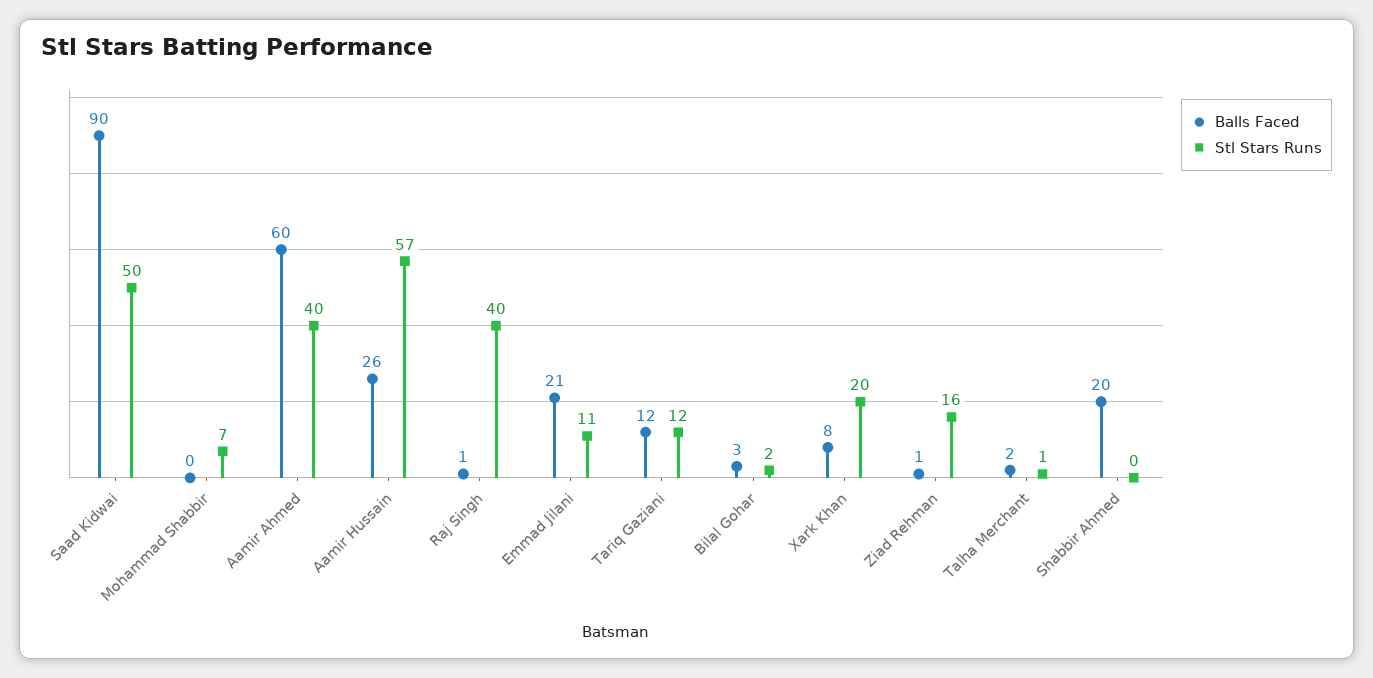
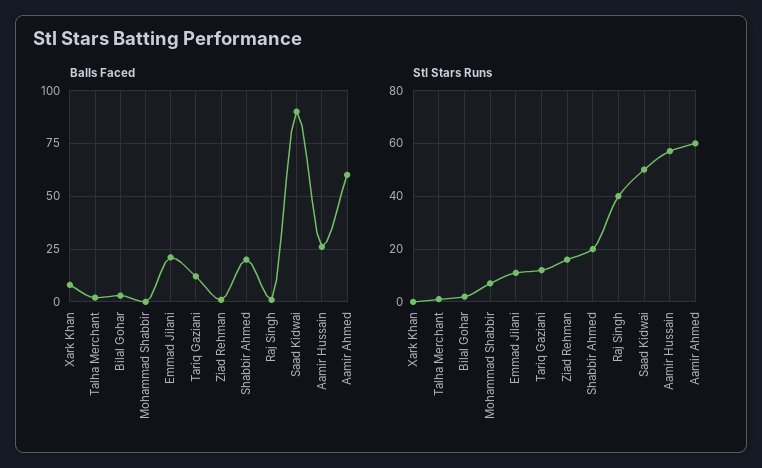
  {
    "Balls Faced": {
      "Saad Kidwai": 90,
      "Mohammad Shabbir": 0,
      "Aamir Ahmed": 60,
      "Aamir Hussain": 26,
      "Raj Singh": 1,
      "Emmad Jilani": 21,
      "Tariq Gaziani": 12,
      "Bilal Gohar": 3,
      "Xark Khan": 8,
      "Ziad Rehman": 1,
      "Talha Merchant": 2,
      "Shabbir Ahmed": 20
    },
    "Stl Stars Runs": {
      "Saad Kidwai": 50,
      "Mohammad Shabbir": 7,
-     "Aamir Ahmed": 40,
+     "Aamir Ahmed": 60,
      "Aamir Hussain": 57,
      "Raj Singh": 40,
      "Emmad Jilani": 11,
      "Tariq Gaziani": 12,
      "Bilal Gohar": 2,
-     "Xark Khan": 20,
+     "Xark Khan": 0,
      "Ziad Rehman": 16,
      "Talha Merchant": 1,
-     "Shabbir Ahmed": 0
+     "Shabbir Ahmed": 20
    }
  }

